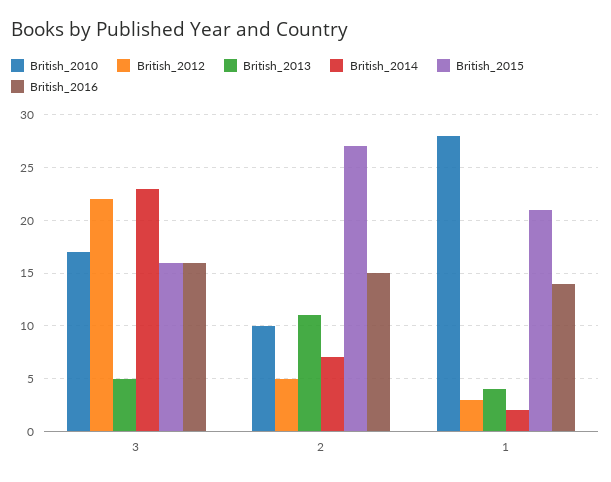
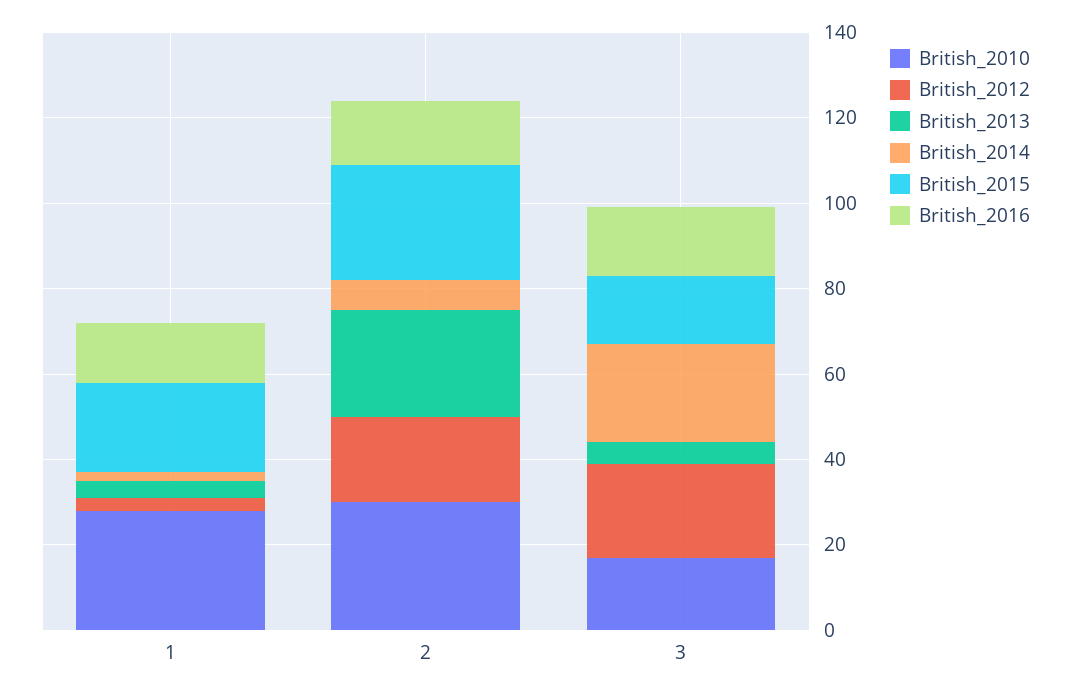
  {
    "British_2010": {
      "3": 17,
-     "2": 10,
+     "2": 30,
      "1": 28
    },
    "British_2012": {
      "3": 22,
-     "2": 5,
+     "2": 20,
      "1": 3
    },
    "British_2013": {
      "3": 5,
-     "2": 11,
+     "2": 25,
      "1": 4
    },
    "British_2014": {
      "3": 23,
      "2": 7,
      "1": 2
    },
    "British_2015": {
      "3": 16,
      "2": 27,
      "1": 21
    },
    "British_2016": {
      "3": 16,
      "2": 15,
      "1": 14
    }
  }

